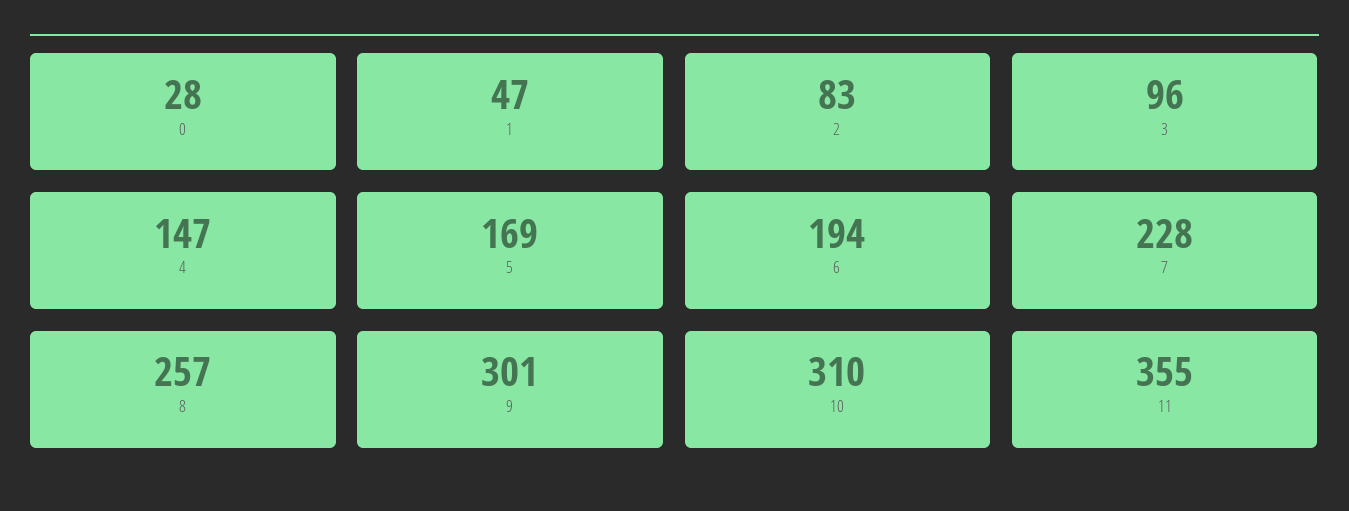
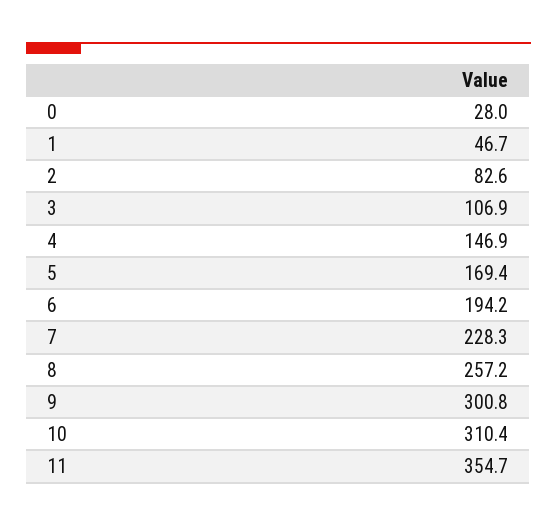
  {
    "0": 28,
    "1": 46.7,
    "2": 82.6,
-   "3": 96,
+   "3": 106.9,
    "4": 146.9,
    "5": 169.4,
    "6": 194.2,
    "7": 228.3,
    "8": 257.2,
    "9": 300.8,
    "10": 310.4,
    "11": 354.7
  }

